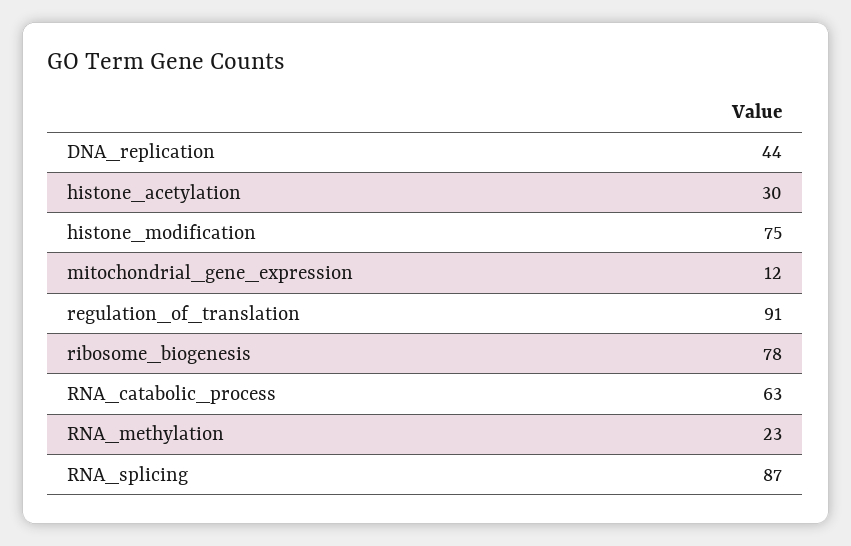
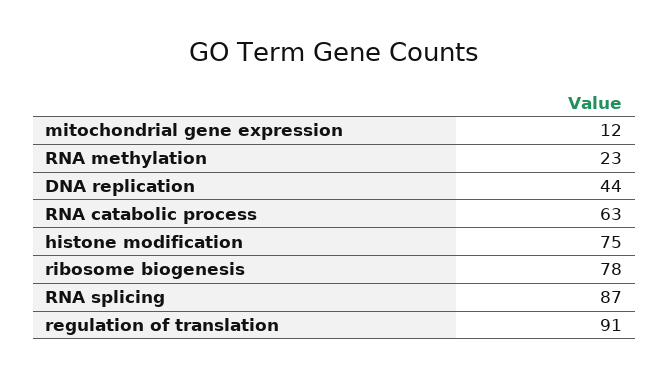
  {
    "DNA_replication": 44,
-   "histone_acetylation": 30,
    "histone_modification": 75,
    "mitochondrial_gene_expression": 12,
    "regulation_of_translation": 91,
    "ribosome_biogenesis": 78,
    "RNA_catabolic_process": 63,
    "RNA_methylation": 23,
    "RNA_splicing": 87
  }

